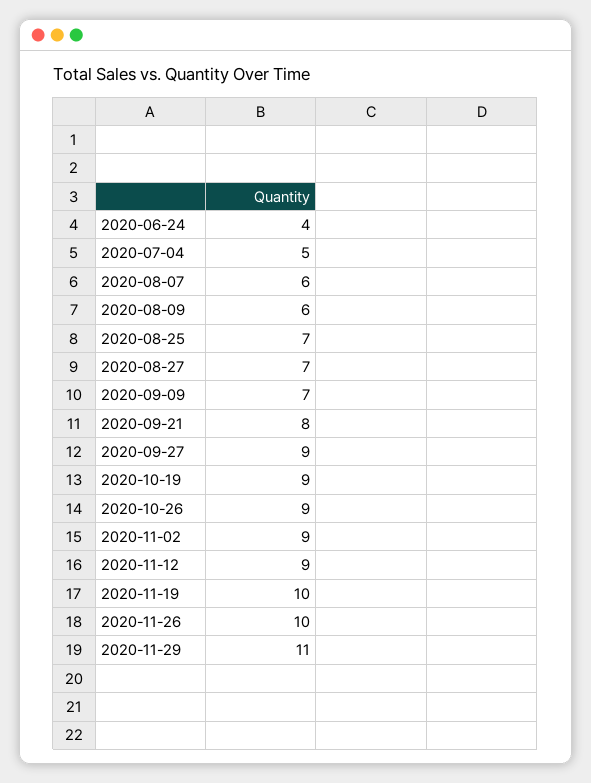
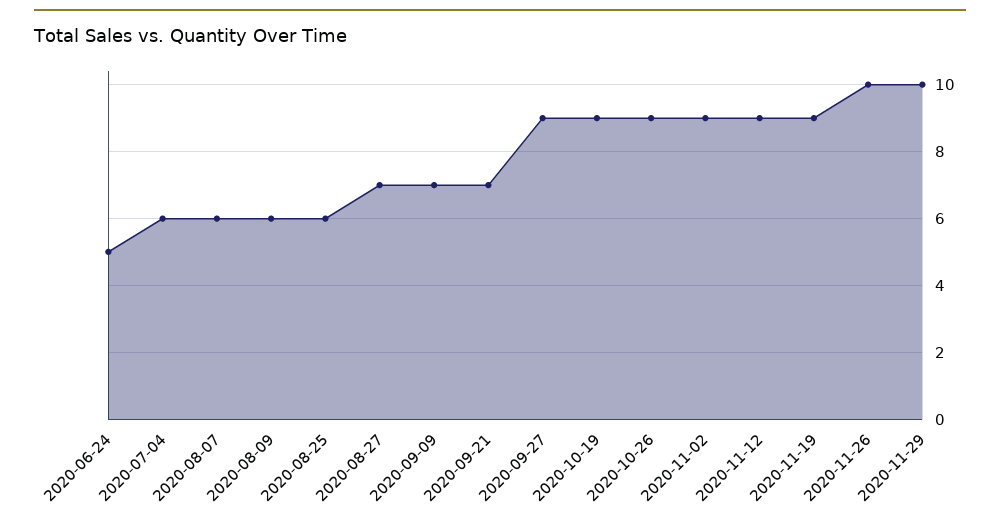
  {
-   "2020-06-24": 4,
+   "2020-06-24": 5,
-   "2020-07-04": 5,
+   "2020-07-04": 6,
    "2020-08-07": 6,
    "2020-08-09": 6,
-   "2020-08-25": 7,
+   "2020-08-25": 6,
    "2020-08-27": 7,
    "2020-09-09": 7,
-   "2020-09-21": 8,
+   "2020-09-21": 7,
    "2020-09-27": 9,
    "2020-10-19": 9,
    "2020-10-26": 9,
    "2020-11-02": 9,
    "2020-11-12": 9,
-   "2020-11-19": 10,
+   "2020-11-19": 9,
    "2020-11-26": 10,
-   "2020-11-29": 11
+   "2020-11-29": 10
  }

